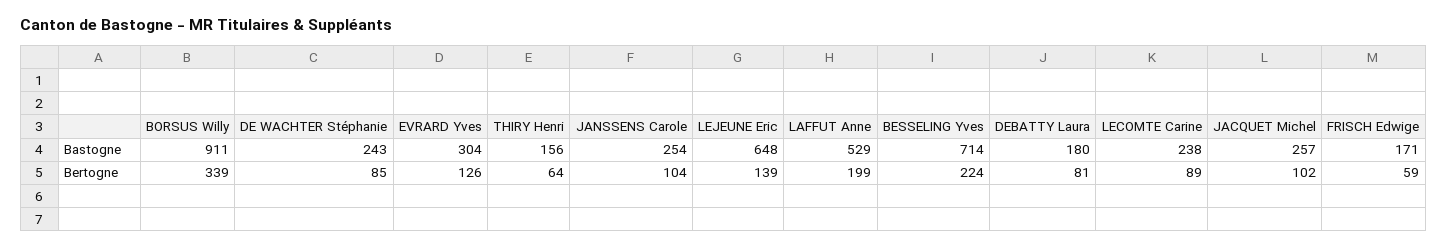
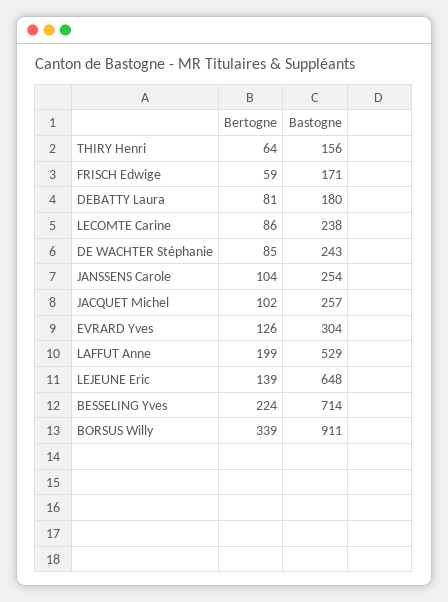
  {
    "BORSUS Willy": {
      "Bastogne": 911,
      "Bertogne": 339
    },
    "DE WACHTER Stéphanie": {
      "Bastogne": 243,
      "Bertogne": 85
    },
    "EVRARD Yves": {
      "Bastogne": 304,
      "Bertogne": 126
    },
    "THIRY Henri": {
      "Bastogne": 156,
      "Bertogne": 64
    },
    "JANSSENS Carole": {
      "Bastogne": 254,
      "Bertogne": 104
    },
    "LEJEUNE Eric": {
      "Bastogne": 648,
      "Bertogne": 139
    },
    "LAFFUT Anne": {
      "Bastogne": 529,
      "Bertogne": 199
    },
    "BESSELING Yves": {
      "Bastogne": 714,
      "Bertogne": 224
    },
    "DEBATTY Laura": {
      "Bastogne": 180,
      "Bertogne": 81
    },
    "LECOMTE Carine": {
      "Bastogne": 238,
-     "Bertogne": 89
+     "Bertogne": 86
    },
    "JACQUET Michel": {
      "Bastogne": 257,
      "Bertogne": 102
    },
    "FRISCH Edwige": {
      "Bastogne": 171,
      "Bertogne": 59
    }
  }

